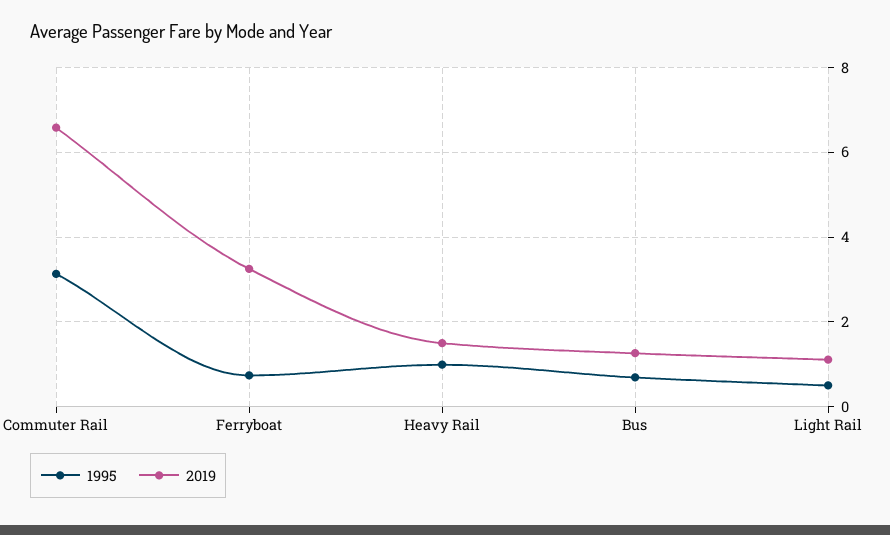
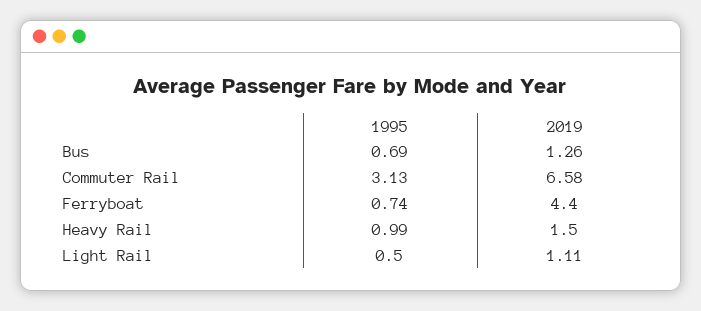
  {
    "1995": {
      "Commuter Rail": 3.13,
      "Ferryboat": 0.74,
      "Heavy Rail": 0.99,
      "Bus": 0.69,
      "Light Rail": 0.5
    },
    "2019": {
      "Commuter Rail": 6.58,
-     "Ferryboat": 3.2,
+     "Ferryboat": 4.4,
      "Heavy Rail": 1.5,
      "Bus": 1.26,
      "Light Rail": 1.11
    }
  }

